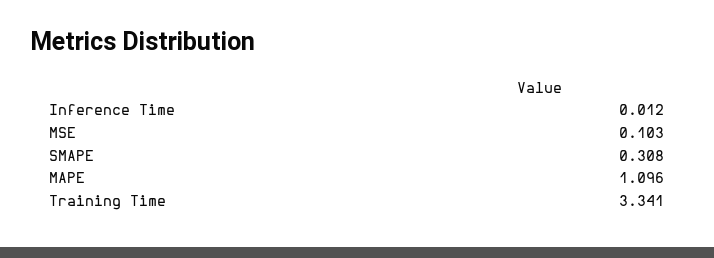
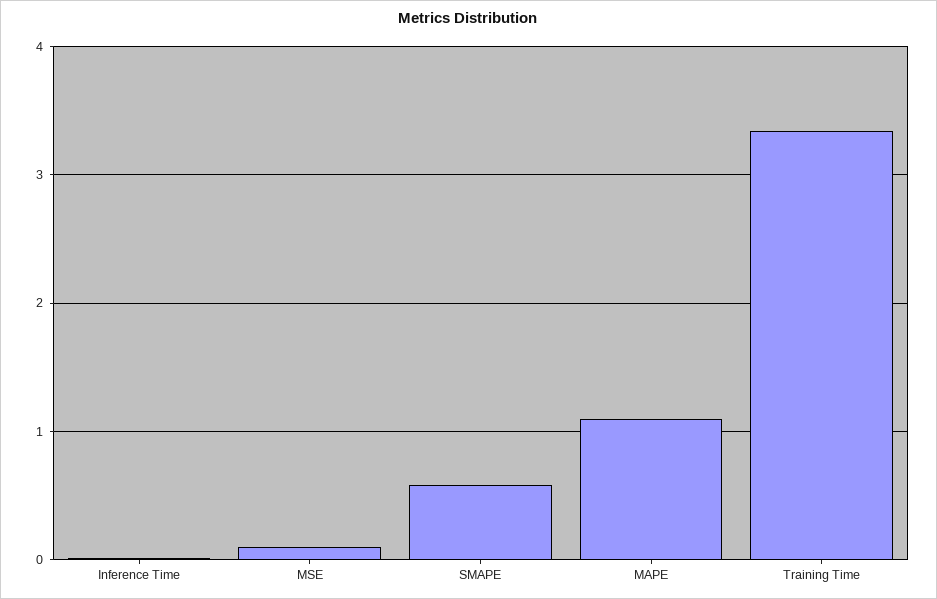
  {
    "Inference Time": 0.012,
    "MSE": 0.103,
-   "SMAPE": 0.308,
+   "SMAPE": 0.6,
    "MAPE": 1.096,
    "Training Time": 3.341
  }

